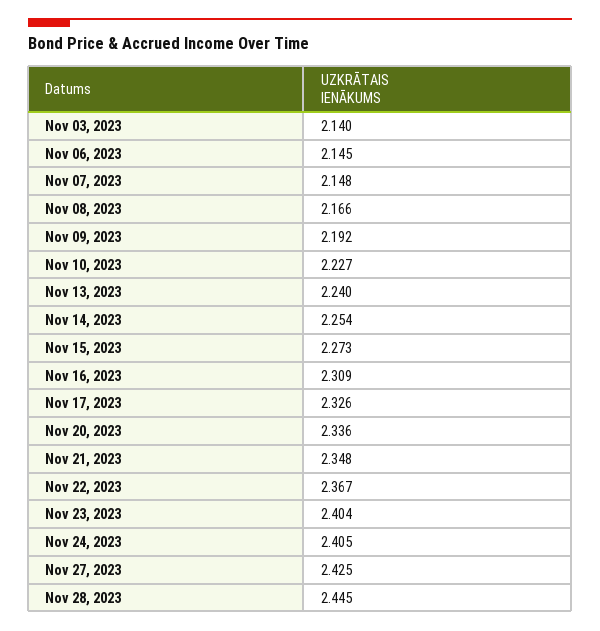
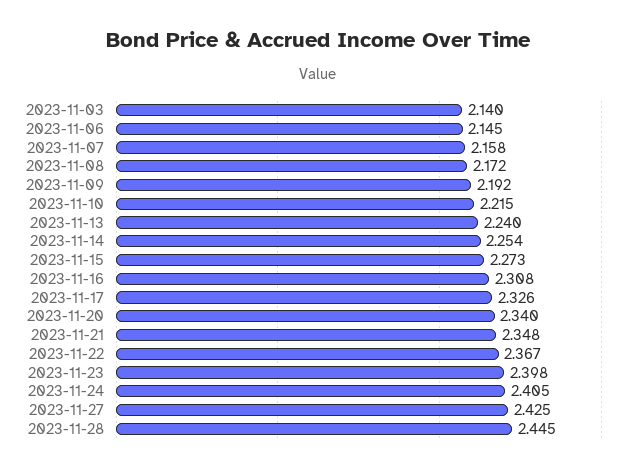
  {
    "Nov 03, 2023": 2.14,
    "Nov 06, 2023": 2.145,
-   "Nov 07, 2023": 2.148,
+   "Nov 07, 2023": 2.158,
-   "Nov 08, 2023": 2.166,
+   "Nov 08, 2023": 2.172,
    "Nov 09, 2023": 2.192,
-   "Nov 10, 2023": 2.227,
+   "Nov 10, 2023": 2.215,
    "Nov 13, 2023": 2.24,
    "Nov 14, 2023": 2.254,
    "Nov 15, 2023": 2.273,
-   "Nov 16, 2023": 2.309,
+   "Nov 16, 2023": 2.308,
    "Nov 17, 2023": 2.326,
-   "Nov 20, 2023": 2.336,
+   "Nov 20, 2023": 2.34,
    "Nov 21, 2023": 2.348,
    "Nov 22, 2023": 2.367,
-   "Nov 23, 2023": 2.404,
+   "Nov 23, 2023": 2.398,
    "Nov 24, 2023": 2.405,
    "Nov 27, 2023": 2.425,
    "Nov 28, 2023": 2.445
  }

